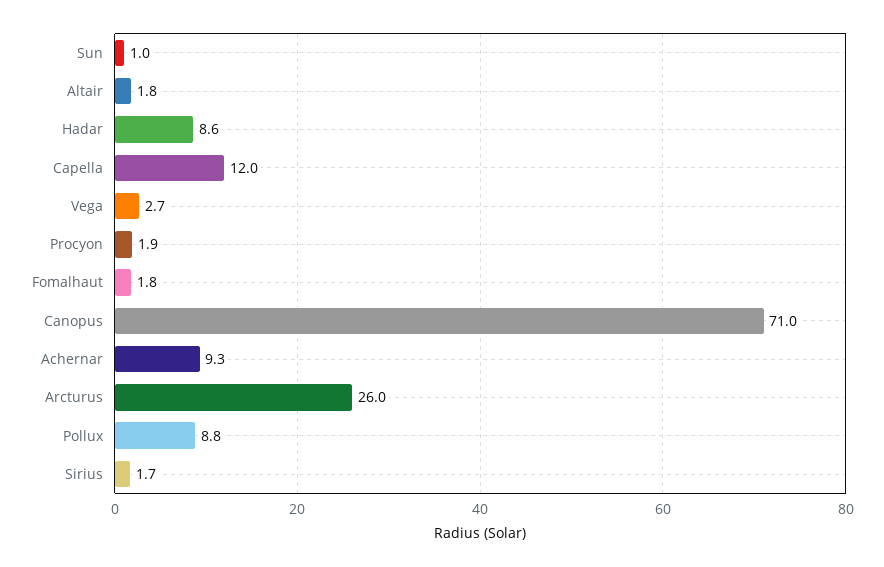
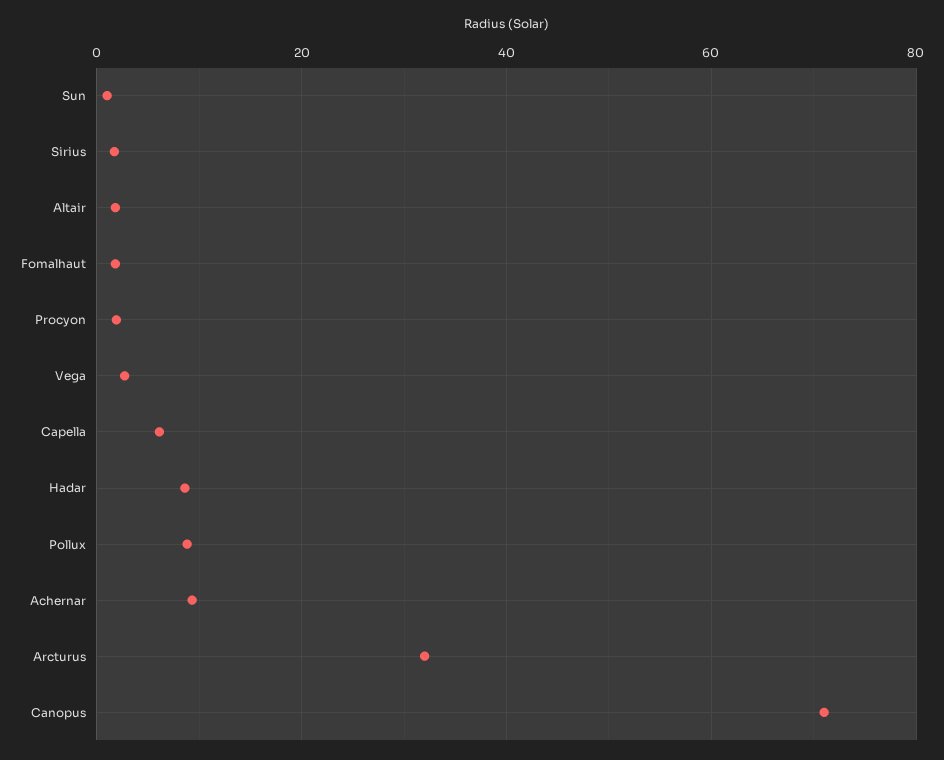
  {
    "Sun": 1,
    "Altair": 1.8,
    "Hadar": 8.6,
-   "Capella": 12,
+   "Capella": 6,
    "Vega": 2.7,
    "Procyon": 1.9,
    "Fomalhaut": 1.8,
    "Canopus": 71,
    "Achernar": 9.3,
-   "Arcturus": 26,
+   "Arcturus": 32,
    "Pollux": 8.8,
    "Sirius": 1.7
  }

